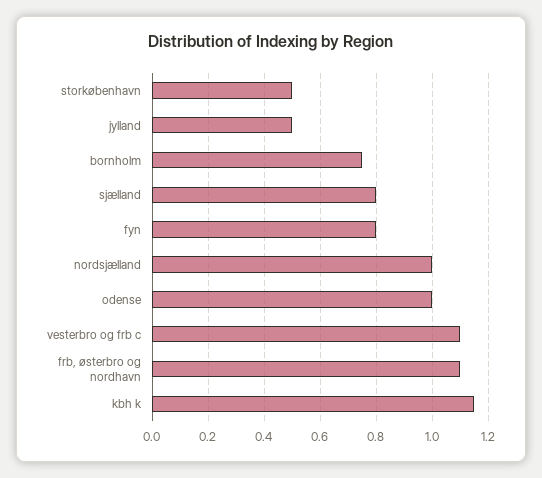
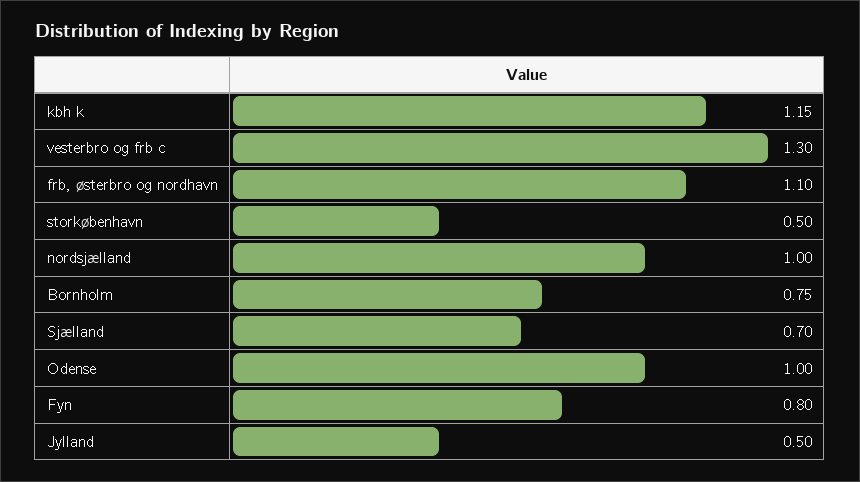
  {
    "storkøbenhavn": 0.5,
    "jylland": 0.5,
    "bornholm": 0.75,
-   "sjælland": 0.8,
+   "sjælland": 0.7,
    "fyn": 0.8,
    "nordsjælland": 1,
    "odense": 1,
-   "vesterbro og frb c": 1.1,
+   "vesterbro og frb c": 1.3,
    "frb, østerbro og nordhavn": 1.1,
    "kbh k": 1.15
  }

